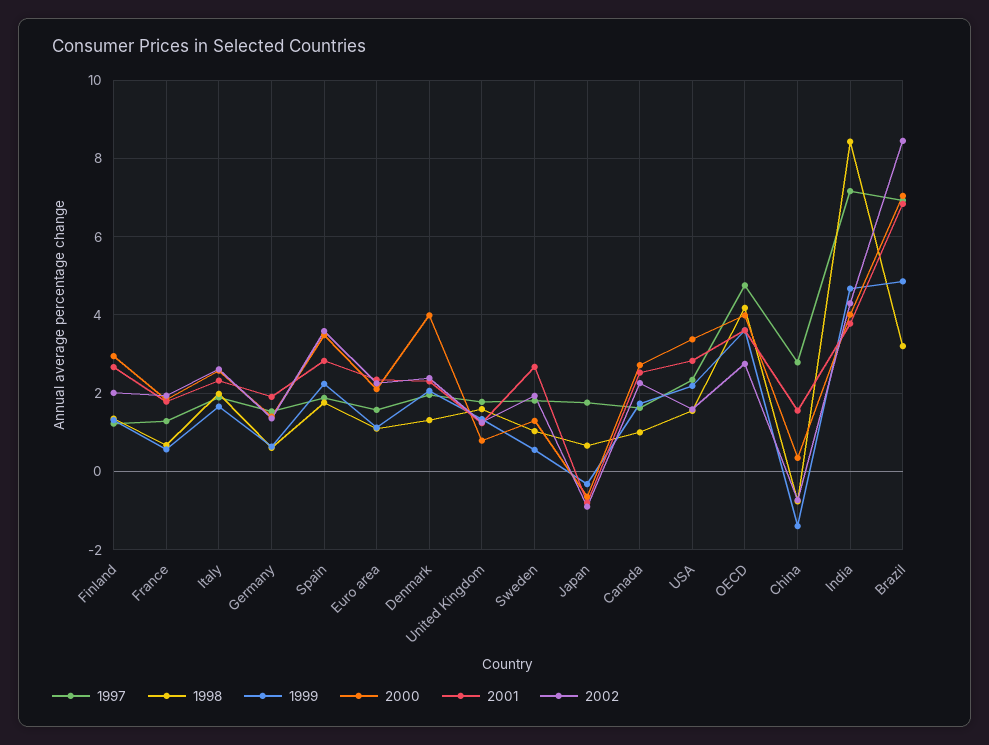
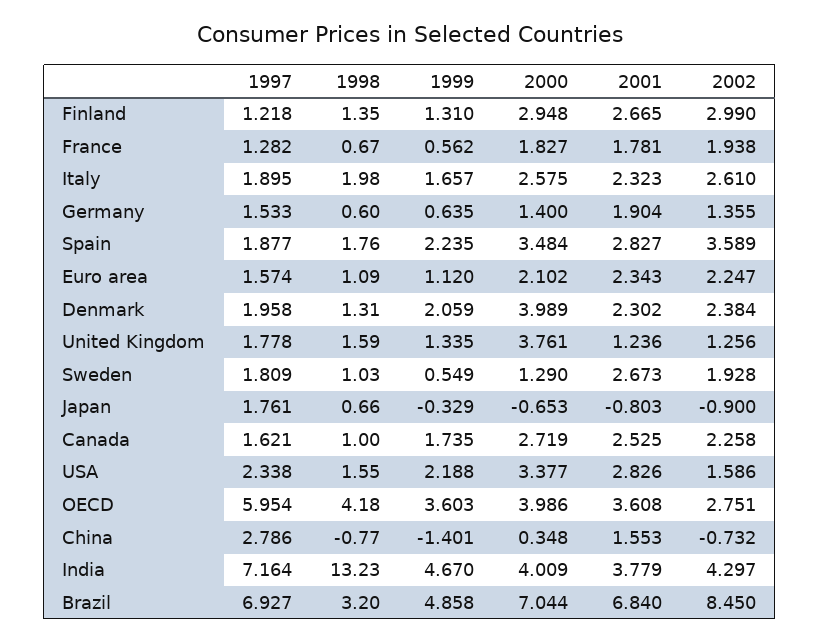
  {
    "1997": {
      "Finland": 1.218,
      "France": 1.282,
      "Italy": 1.895,
      "Germany": 1.533,
      "Spain": 1.877,
      "Euro area": 1.574,
      "Denmark": 1.958,
      "United Kingdom": 1.778,
      "Sweden": 1.809,
      "Japan": 1.761,
      "Canada": 1.621,
      "USA": 2.338,
-     "OECD": 4.8,
+     "OECD": 5.954,
      "China": 2.786,
      "India": 7.164,
      "Brazil": 6.927
    },
    "1998": {
      "Finland": 1.35,
      "France": 0.67,
      "Italy": 1.98,
      "Germany": 0.6,
      "Spain": 1.76,
      "Euro area": 1.09,
      "Denmark": 1.31,
      "United Kingdom": 1.59,
      "Sweden": 1.03,
      "Japan": 0.66,
      "Canada": 1,
      "USA": 1.55,
      "OECD": 4.18,
      "China": -0.77,
-     "India": 8.4,
+     "India": 13.23,
      "Brazil": 3.2
    },
    "1999": {
      "Finland": 1.31,
      "France": 0.562,
      "Italy": 1.657,
      "Germany": 0.635,
      "Spain": 2.235,
      "Euro area": 1.12,
      "Denmark": 2.059,
      "United Kingdom": 1.335,
      "Sweden": 0.549,
      "Japan": -0.329,
      "Canada": 1.735,
      "USA": 2.188,
      "OECD": 3.603,
      "China": -1.401,
      "India": 4.67,
      "Brazil": 4.858
    },
    "2000": {
      "Finland": 2.948,
      "France": 1.827,
      "Italy": 2.575,
      "Germany": 1.4,
      "Spain": 3.484,
      "Euro area": 2.102,
      "Denmark": 3.989,
-     "United Kingdom": 0.8,
+     "United Kingdom": 3.761,
      "Sweden": 1.29,
      "Japan": -0.653,
      "Canada": 2.719,
      "USA": 3.377,
      "OECD": 3.986,
      "China": 0.348,
      "India": 4.009,
      "Brazil": 7.044
    },
    "2001": {
      "Finland": 2.665,
      "France": 1.781,
      "Italy": 2.323,
      "Germany": 1.904,
      "Spain": 2.827,
      "Euro area": 2.343,
      "Denmark": 2.302,
      "United Kingdom": 1.236,
      "Sweden": 2.673,
      "Japan": -0.803,
      "Canada": 2.525,
      "USA": 2.826,
      "OECD": 3.608,
      "China": 1.553,
      "India": 3.779,
      "Brazil": 6.84
    },
    "2002": {
-     "Finland": 2,
+     "Finland": 2.99,
      "France": 1.938,
      "Italy": 2.61,
      "Germany": 1.355,
      "Spain": 3.589,
      "Euro area": 2.247,
      "Denmark": 2.384,
      "United Kingdom": 1.256,
      "Sweden": 1.928,
      "Japan": -0.9,
      "Canada": 2.258,
      "USA": 1.586,
      "OECD": 2.751,
      "China": -0.732,
      "India": 4.297,
      "Brazil": 8.45
    }
  }

